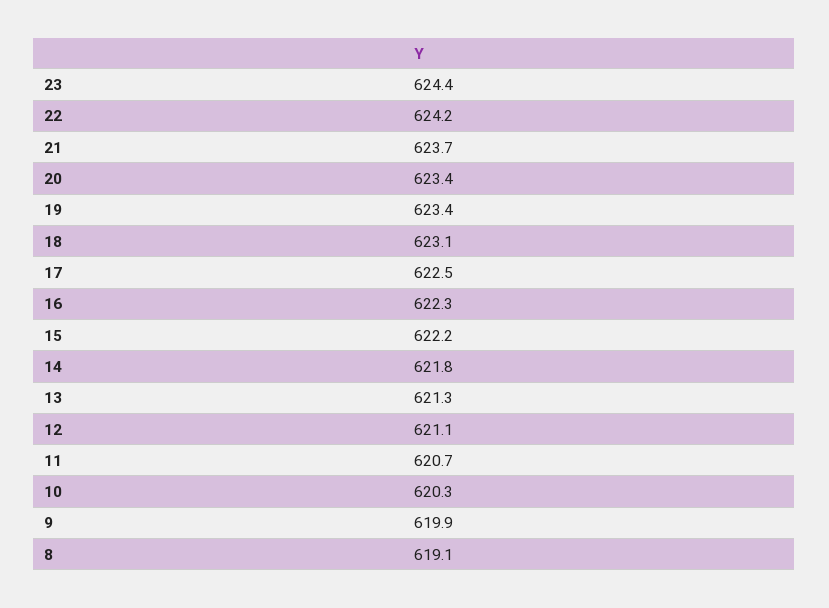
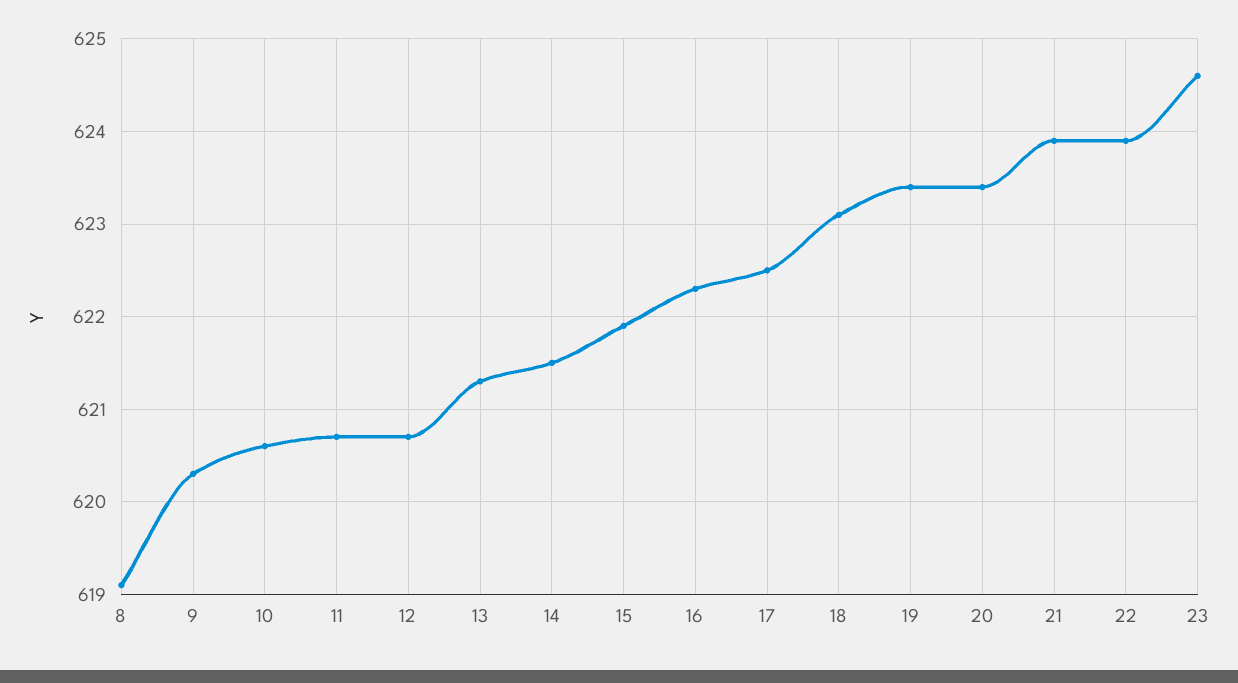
  {
-   "23": 624.4,
+   "23": 624.6,
-   "22": 624.2,
+   "22": 623.9,
-   "21": 623.7,
+   "21": 623.9,
    "20": 623.4,
    "19": 623.4,
    "18": 623.1,
    "17": 622.5,
    "16": 622.3,
-   "15": 622.2,
+   "15": 621.9,
-   "14": 621.8,
+   "14": 621.5,
    "13": 621.3,
-   "12": 621.1,
+   "12": 620.7,
    "11": 620.7,
-   "10": 620.3,
+   "10": 620.6,
-   "9": 619.9,
+   "9": 620.3,
    "8": 619.1
  }

